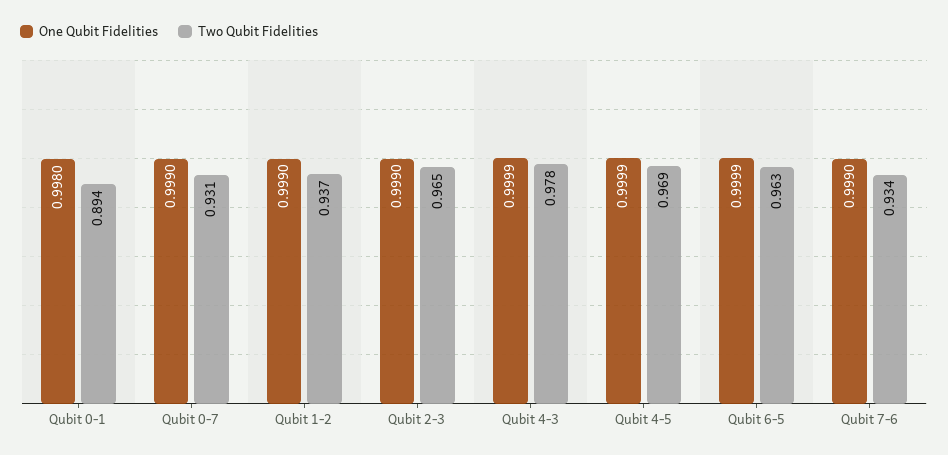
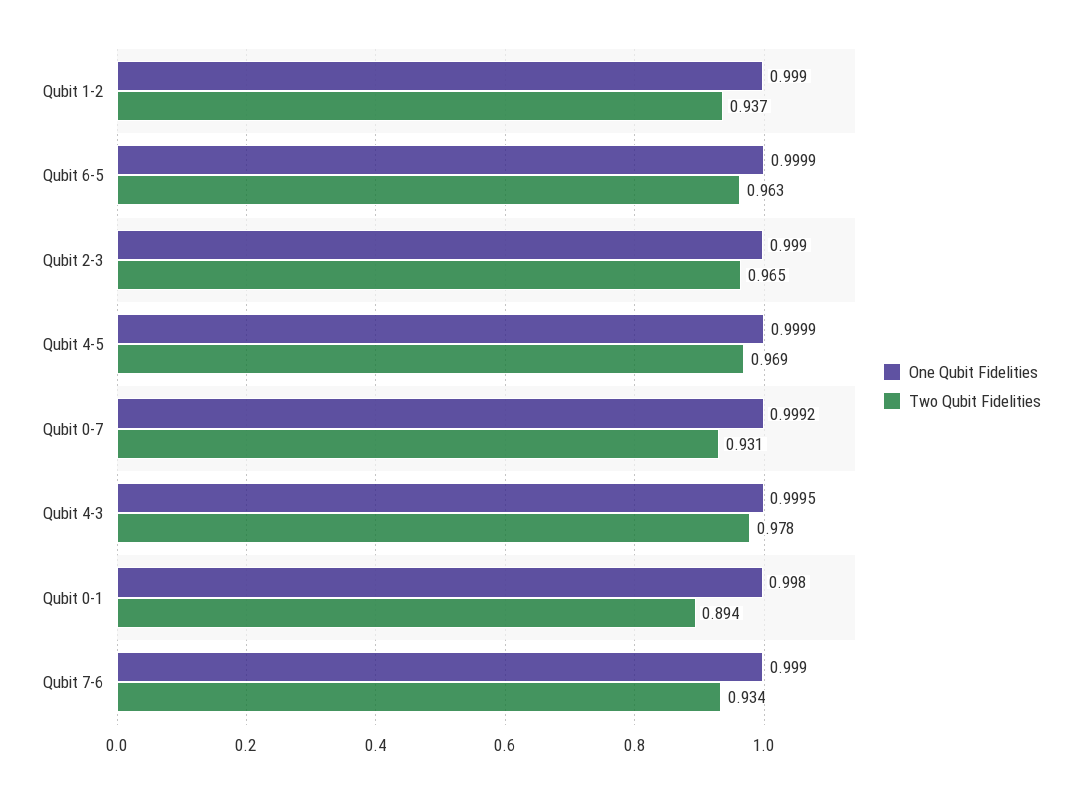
  {
    "One Qubit Fidelities": {
      "Qubit 0-1": 0.998,
-     "Qubit 0-7": 0.999,
+     "Qubit 0-7": 0.9992,
      "Qubit 1-2": 0.999,
      "Qubit 2-3": 0.999,
-     "Qubit 4-3": 0.9999,
+     "Qubit 4-3": 0.9995,
      "Qubit 4-5": 0.9999,
      "Qubit 6-5": 0.9999,
      "Qubit 7-6": 0.999
    },
    "Two Qubit Fidelities": {
      "Qubit 0-1": 0.894,
      "Qubit 0-7": 0.931,
      "Qubit 1-2": 0.937,
      "Qubit 2-3": 0.965,
      "Qubit 4-3": 0.978,
      "Qubit 4-5": 0.969,
      "Qubit 6-5": 0.963,
      "Qubit 7-6": 0.934
    }
  }

